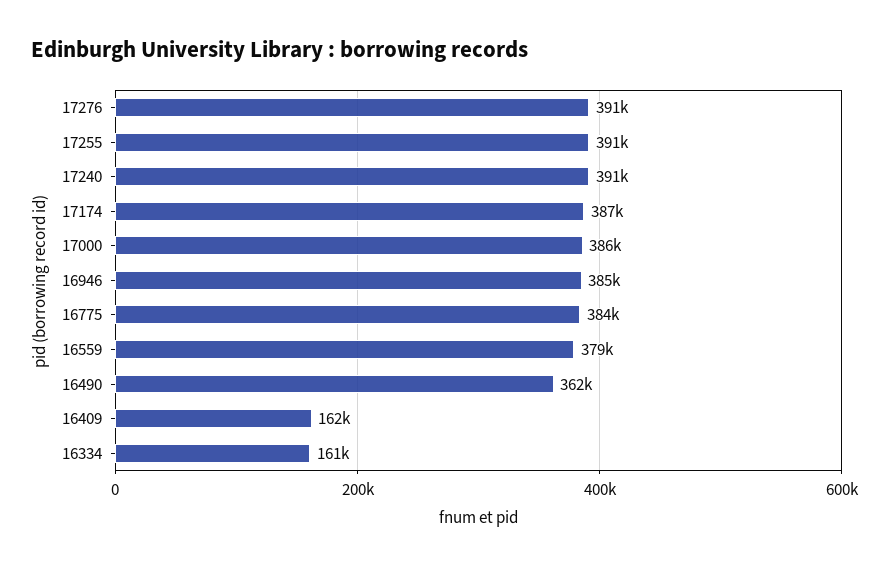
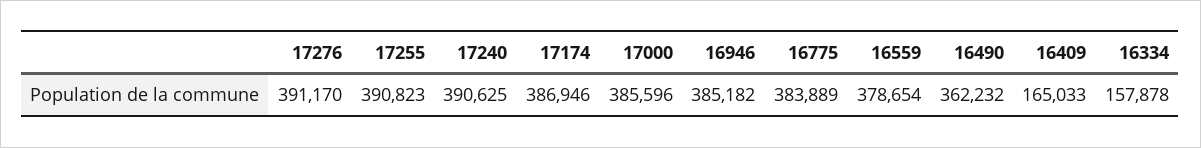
  {
    "17276": 391170,
    "17255": 390823,
    "17240": 390625,
    "17174": 386946,
    "17000": 385596,
    "16946": 385182,
    "16775": 383889,
    "16559": 378654,
    "16490": 362232,
-   "16409": 162000,
+   "16409": 165033,
-   "16334": 161000
+   "16334": 157878
  }

